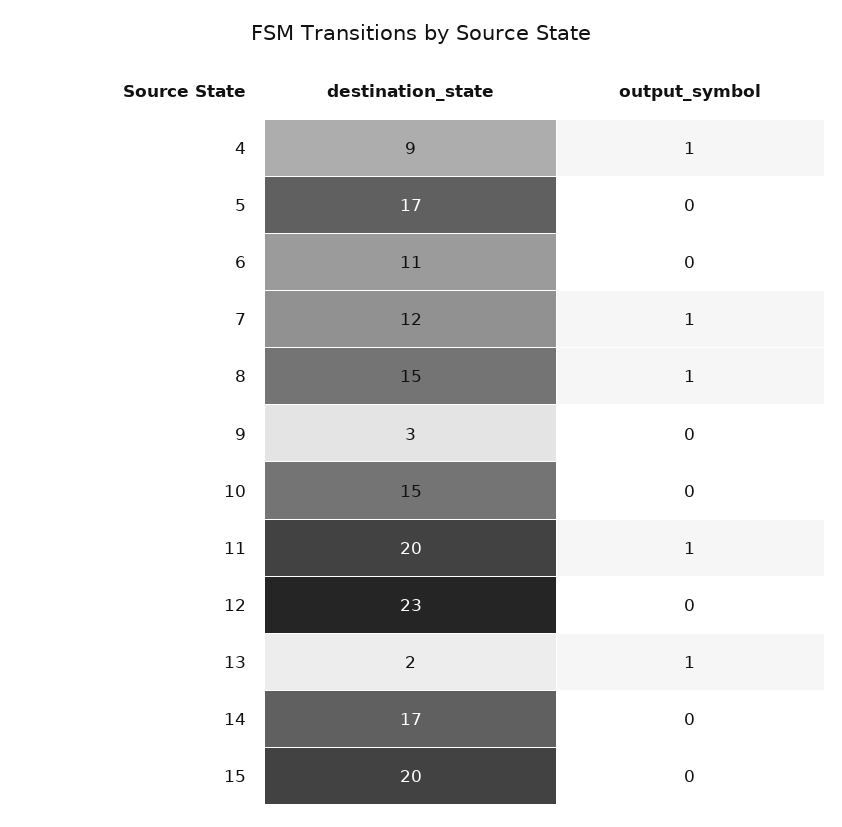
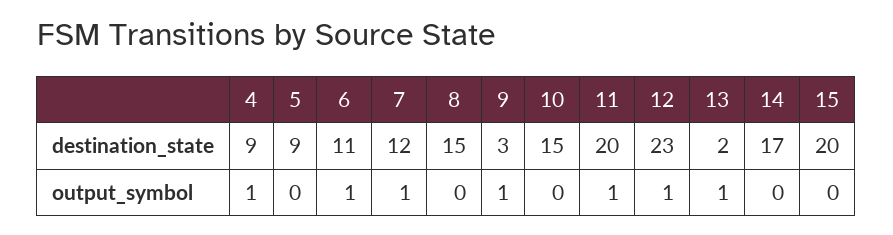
  {
    "destination_state": {
      "4": 9,
-     "5": 17,
+     "5": 9,
      "6": 11,
      "7": 12,
      "8": 15,
      "9": 3,
      "10": 15,
      "11": 20,
      "12": 23,
      "13": 2,
      "14": 17,
      "15": 20
    },
    "output_symbol": {
      "4": 1,
      "5": 0,
-     "6": 0,
+     "6": 1,
      "7": 1,
-     "8": 1,
+     "8": 0,
-     "9": 0,
+     "9": 1,
      "10": 0,
      "11": 1,
-     "12": 0,
+     "12": 1,
      "13": 1,
      "14": 0,
      "15": 0
    }
  }

